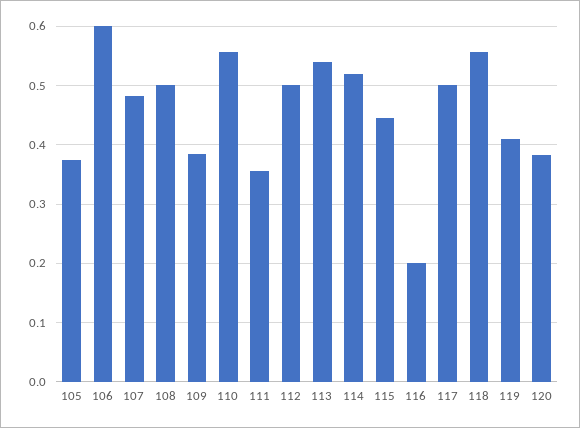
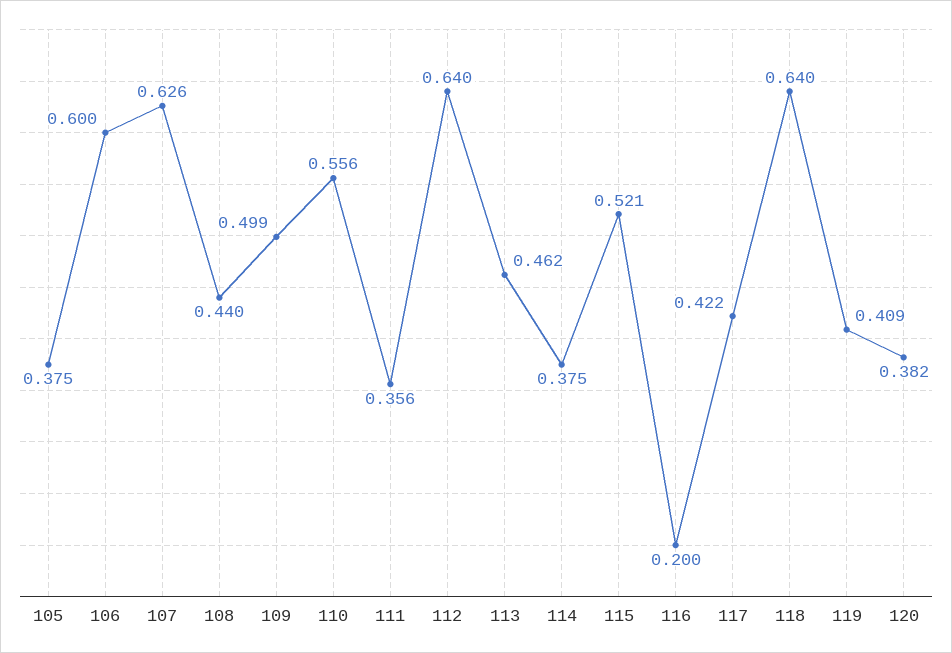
  {
    "105": 0.375,
    "106": 0.6,
-   "107": 0.48,
+   "107": 0.626,
-   "108": 0.5,
+   "108": 0.44,
-   "109": 0.38,
+   "109": 0.499,
    "110": 0.556,
    "111": 0.356,
-   "112": 0.5,
+   "112": 0.64,
-   "113": 0.54,
+   "113": 0.462,
-   "114": 0.52,
+   "114": 0.375,
-   "115": 0.44,
+   "115": 0.521,
    "116": 0.2,
-   "117": 0.5,
+   "117": 0.422,
-   "118": 0.56,
+   "118": 0.64,
    "119": 0.409,
    "120": 0.382
  }

